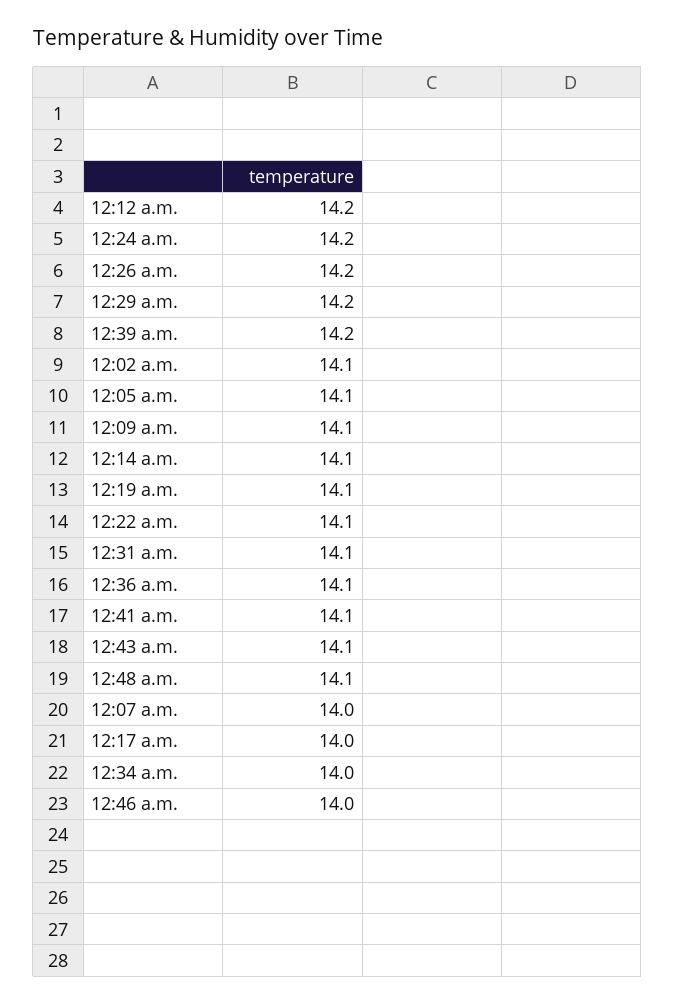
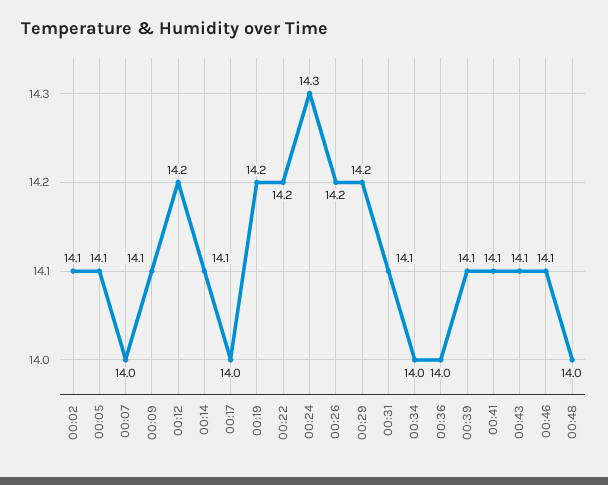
  {
    "12:12 a.m.": 14.2,
-   "12:24 a.m.": 14.2,
+   "12:24 a.m.": 14.3,
    "12:26 a.m.": 14.2,
    "12:29 a.m.": 14.2,
-   "12:39 a.m.": 14.2,
+   "12:39 a.m.": 14.1,
    "12:02 a.m.": 14.1,
    "12:05 a.m.": 14.1,
    "12:09 a.m.": 14.1,
    "12:14 a.m.": 14.1,
-   "12:19 a.m.": 14.1,
+   "12:19 a.m.": 14.2,
-   "12:22 a.m.": 14.1,
+   "12:22 a.m.": 14.2,
    "12:31 a.m.": 14.1,
-   "12:36 a.m.": 14.1,
+   "12:36 a.m.": 14,
    "12:41 a.m.": 14.1,
    "12:43 a.m.": 14.1,
-   "12:48 a.m.": 14.1,
+   "12:48 a.m.": 14,
    "12:07 a.m.": 14,
    "12:17 a.m.": 14,
    "12:34 a.m.": 14,
-   "12:46 a.m.": 14
+   "12:46 a.m.": 14.1
  }

